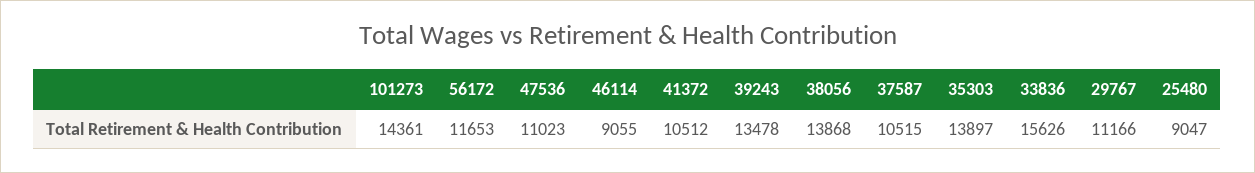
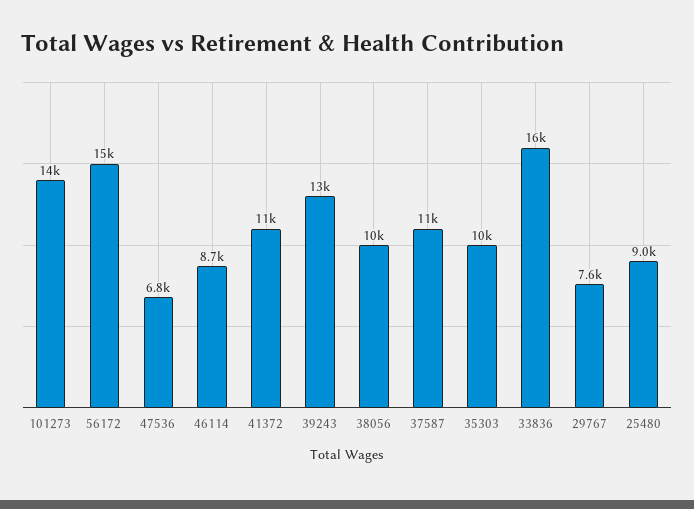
  {
    "101273": 14361,
-   "56172": 11653,
+   "56172": 15000,
-   "47536": 11023,
+   "47536": 6800,
-   "46114": 9055,
+   "46114": 8700,
    "41372": 10512,
    "39243": 13478,
-   "38056": 13868,
+   "38056": 10000,
    "37587": 10515,
-   "35303": 13897,
+   "35303": 10000,
    "33836": 15626,
-   "29767": 11166,
+   "29767": 7600,
    "25480": 9047
  }

